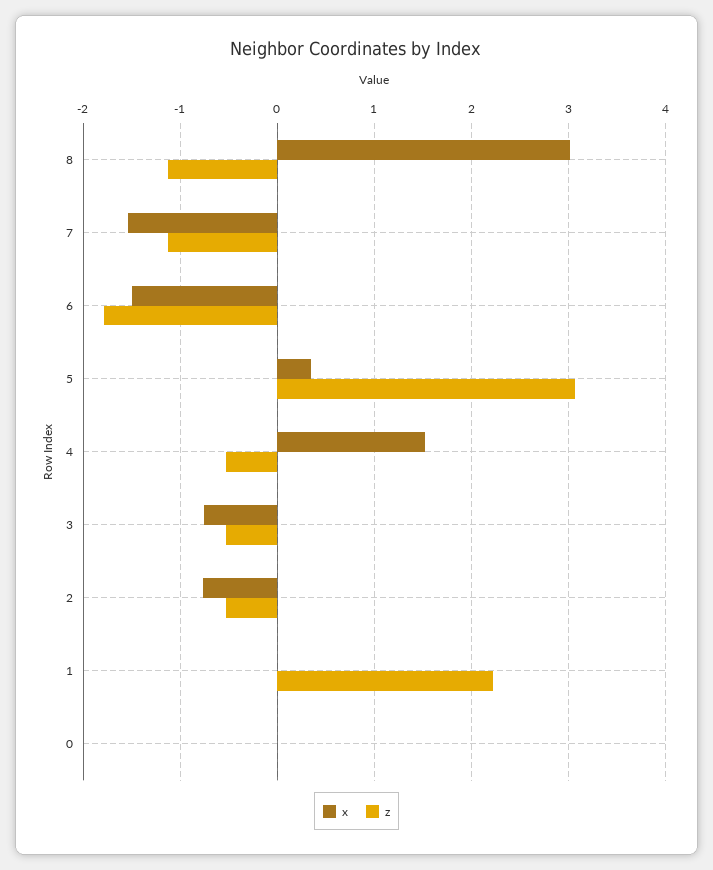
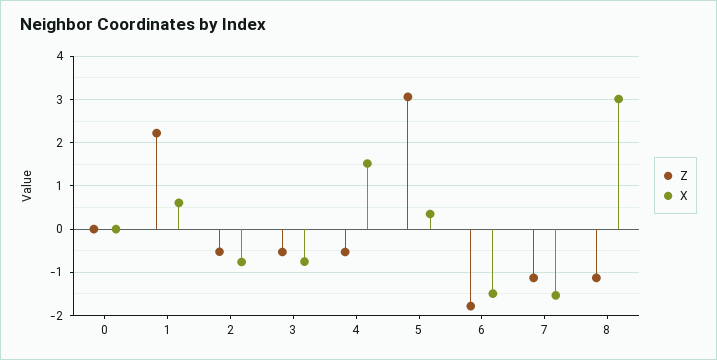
  {
    "x": {
      "8": 3,
      "7": -1.5,
      "6": -1.5,
      "5": 0.3,
      "4": 1.5,
      "3": -0.8,
      "2": -0.8,
-     "1": 0,
+     "1": 0.6,
      "0": 0
    },
    "z": {
      "8": -1.1,
      "7": -1.1,
      "6": -1.8,
      "5": 3.1,
      "4": -0.5,
      "3": -0.5,
      "2": -0.5,
      "1": 2.2,
      "0": 0
    }
  }

